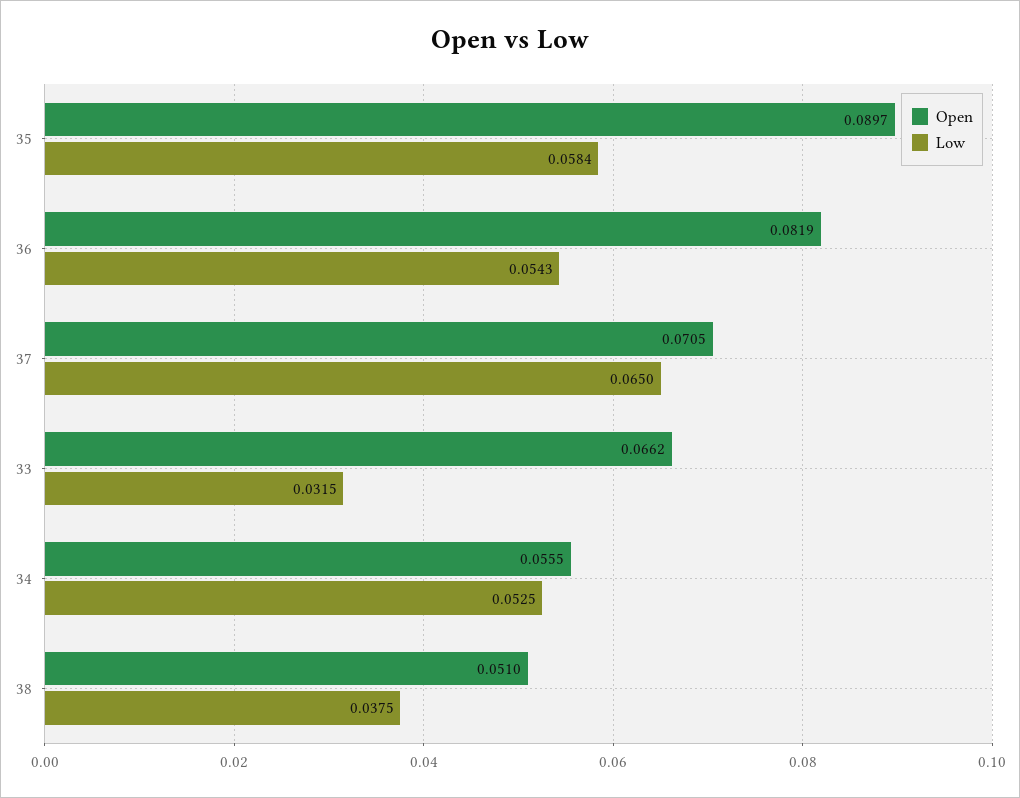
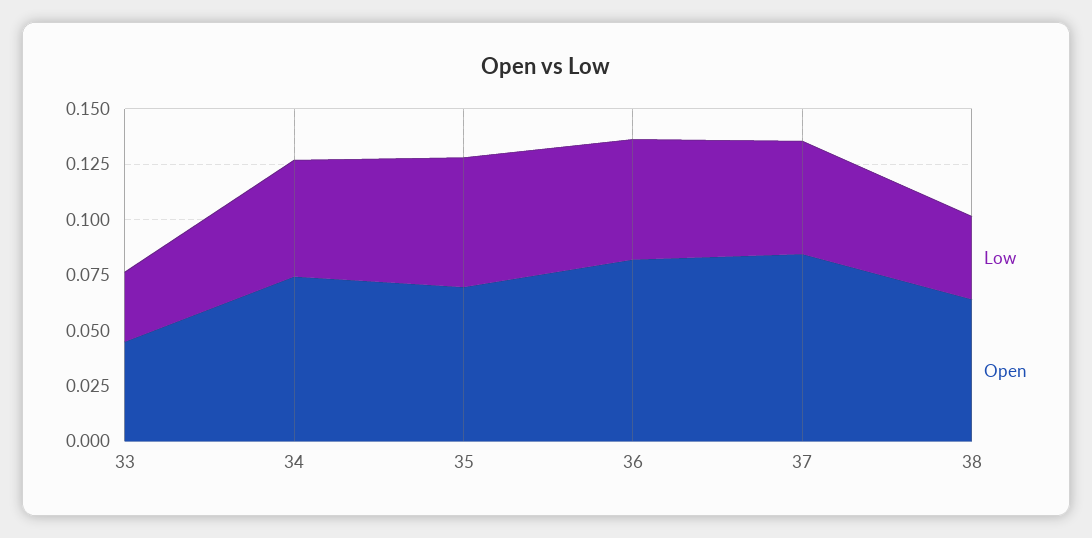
  {
    "Open": {
-     "35": 0.0897,
+     "35": 0.07,
      "36": 0.0819,
-     "37": 0.0705,
+     "37": 0.085,
-     "33": 0.0662,
+     "33": 0.045,
-     "34": 0.0555,
+     "34": 0.075,
-     "38": 0.051
+     "38": 0.065
    },
    "Low": {
      "35": 0.0584,
      "36": 0.0543,
-     "37": 0.065,
+     "37": 0.05,
      "33": 0.0315,
      "34": 0.0525,
      "38": 0.0375
    }
  }

